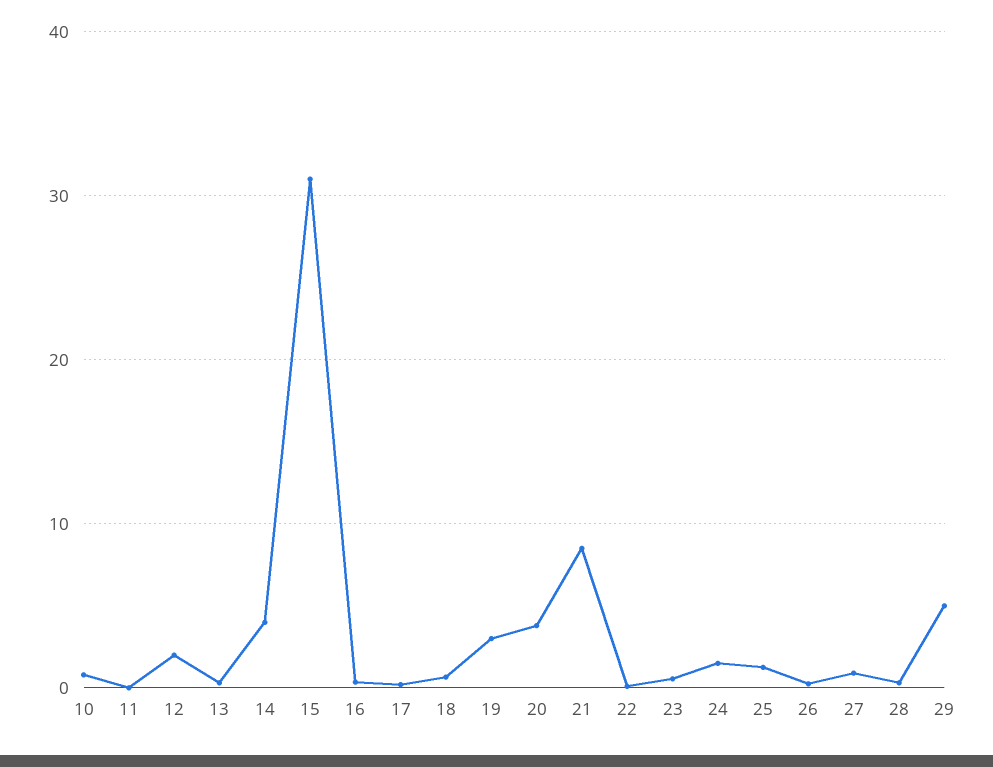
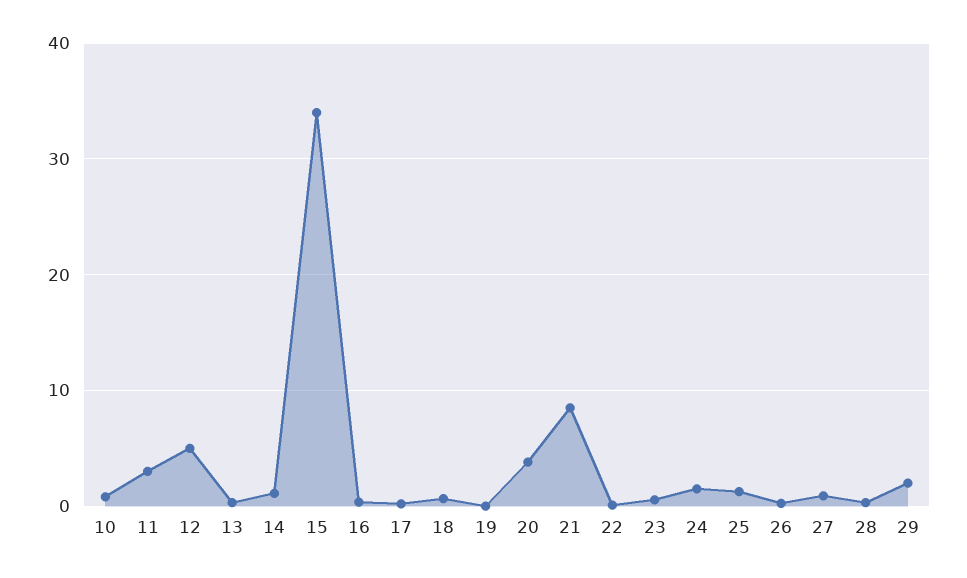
  {
    "10": 1,
-   "11": 0,
+   "11": 3,
-   "12": 2,
+   "12": 5,
    "13": 0,
-   "14": 4,
+   "14": 1,
-   "15": 31,
+   "15": 34,
    "16": 0,
    "17": 0,
    "18": 1,
-   "19": 3,
+   "19": 0,
    "20": 4,
    "21": 9,
    "22": 0,
    "23": 1,
    "24": 2,
    "25": 1,
    "26": 0,
    "27": 1,
    "28": 0,
-   "29": 5
+   "29": 2
  }

